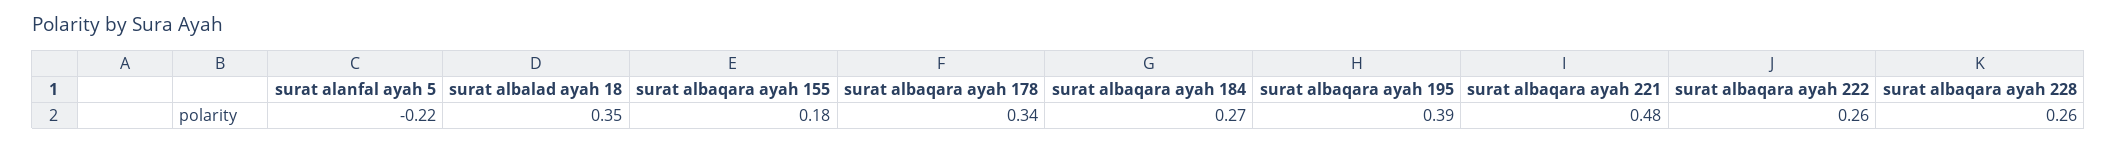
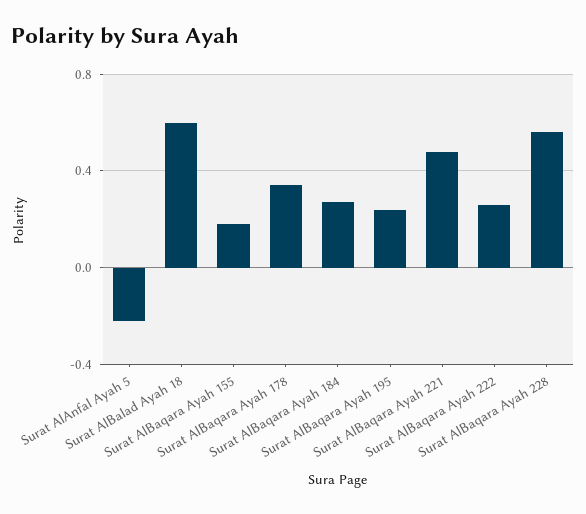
  {
    "surat alanfal ayah 5": -0.22,
-   "surat albalad ayah 18": 0.35,
+   "surat albalad ayah 18": 0.6,
    "surat albaqara ayah 155": 0.18,
    "surat albaqara ayah 178": 0.34,
    "surat albaqara ayah 184": 0.27,
-   "surat albaqara ayah 195": 0.39,
+   "surat albaqara ayah 195": 0.25,
    "surat albaqara ayah 221": 0.48,
    "surat albaqara ayah 222": 0.26,
-   "surat albaqara ayah 228": 0.26
+   "surat albaqara ayah 228": 0.55
  }

